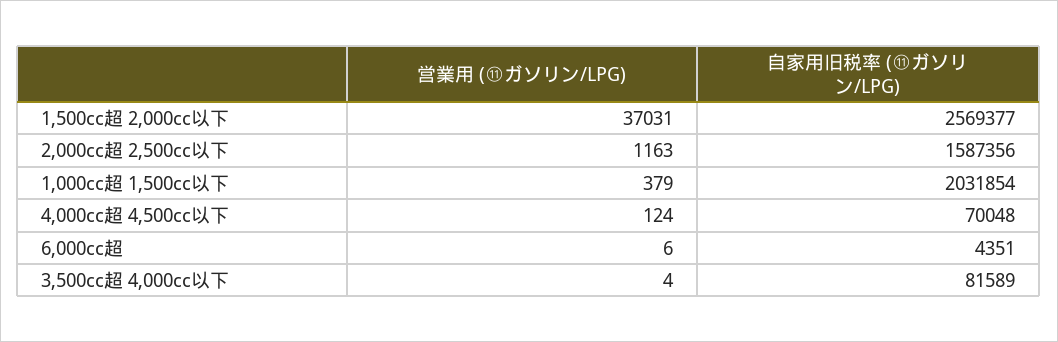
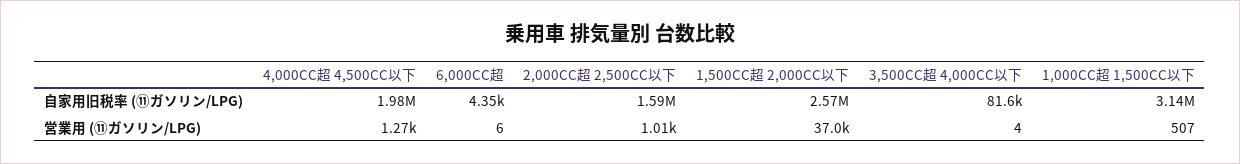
  {
    "営業用 (⑪ガソリン/LPG)": {
      "1,500cc超 2,000cc以下": 37031,
-     "2,000cc超 2,500cc以下": 1163,
+     "2,000cc超 2,500cc以下": 1010,
-     "1,000cc超 1,500cc以下": 379,
+     "1,000cc超 1,500cc以下": 507,
-     "4,000cc超 4,500cc以下": 124,
+     "4,000cc超 4,500cc以下": 1270,
      "6,000cc超": 6,
      "3,500cc超 4,000cc以下": 4
    },
    "自家用旧税率 (⑪ガソリン/LPG)": {
      "1,500cc超 2,000cc以下": 2569377,
      "2,000cc超 2,500cc以下": 1587356,
-     "1,000cc超 1,500cc以下": 2031854,
+     "1,000cc超 1,500cc以下": 3140000,
-     "4,000cc超 4,500cc以下": 70048,
+     "4,000cc超 4,500cc以下": 1980000,
      "6,000cc超": 4351,
      "3,500cc超 4,000cc以下": 81589
    }
  }

